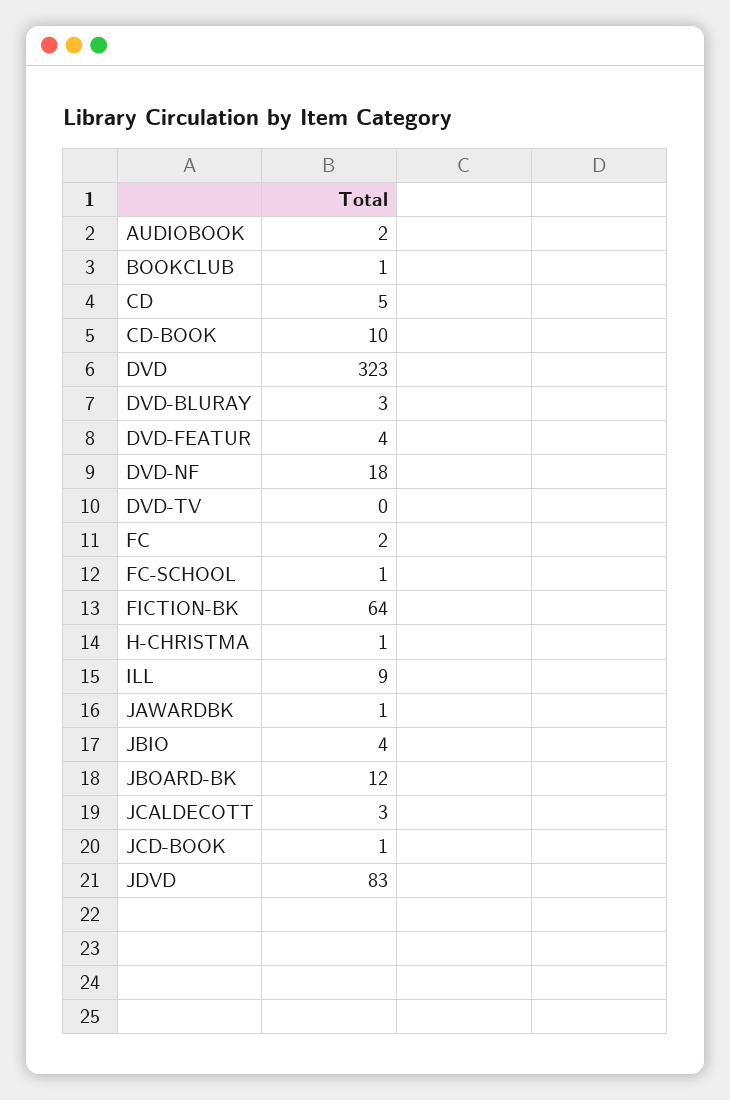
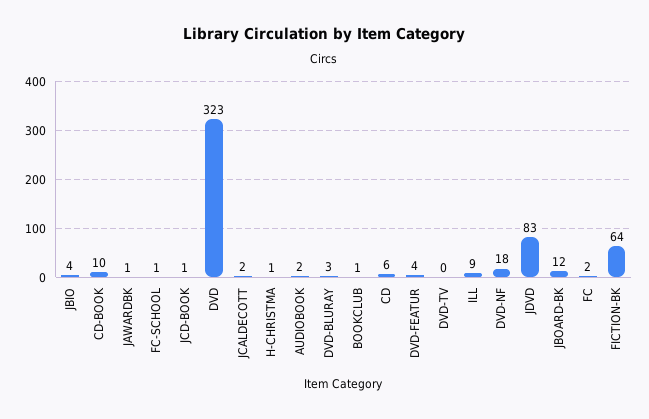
  {
    "AUDIOBOOK": 2,
    "BOOKCLUB": 1,
-   "CD": 5,
+   "CD": 6,
    "CD-BOOK": 10,
    "DVD": 323,
    "DVD-BLURAY": 3,
    "DVD-FEATUR": 4,
    "DVD-NF": 18,
    "DVD-TV": 0,
    "FC": 2,
    "FC-SCHOOL": 1,
    "FICTION-BK": 64,
    "H-CHRISTMA": 1,
    "ILL": 9,
    "JAWARDBK": 1,
    "JBIO": 4,
    "JBOARD-BK": 12,
-   "JCALDECOTT": 3,
+   "JCALDECOTT": 2,
    "JCD-BOOK": 1,
    "JDVD": 83
  }

